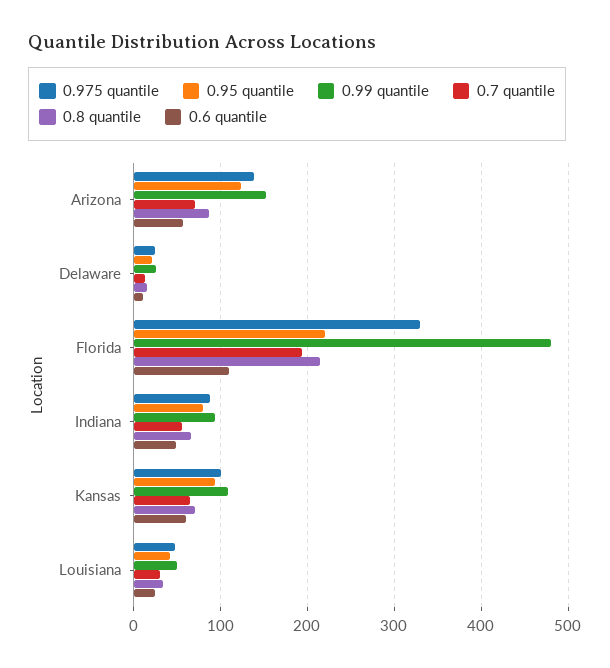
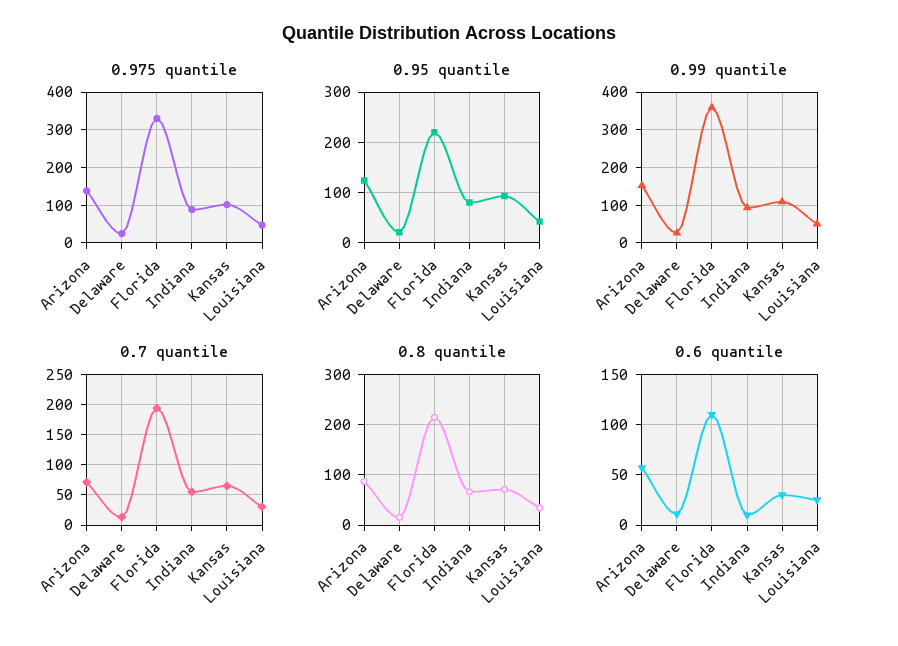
  {
    "0.975 quantile": {
      "Arizona": 140,
      "Delaware": 20,
      "Florida": 330,
      "Indiana": 90,
      "Kansas": 100,
      "Louisiana": 50
    },
    "0.95 quantile": {
      "Arizona": 120,
      "Delaware": 20,
      "Florida": 220,
      "Indiana": 80,
      "Kansas": 90,
      "Louisiana": 40
    },
    "0.99 quantile": {
      "Arizona": 150,
      "Delaware": 30,
-     "Florida": 480,
+     "Florida": 360,
      "Indiana": 90,
      "Kansas": 110,
      "Louisiana": 50
    },
    "0.7 quantile": {
      "Arizona": 70,
      "Delaware": 10,
      "Florida": 190,
      "Indiana": 60,
      "Kansas": 70,
      "Louisiana": 30
    },
    "0.8 quantile": {
      "Arizona": 90,
      "Delaware": 20,
      "Florida": 220,
      "Indiana": 70,
      "Kansas": 70,
      "Louisiana": 30
    },
    "0.6 quantile": {
      "Arizona": 60,
      "Delaware": 10,
      "Florida": 110,
-     "Indiana": 50,
+     "Indiana": 10,
-     "Kansas": 60,
+     "Kansas": 30,
      "Louisiana": 30
    }
  }

